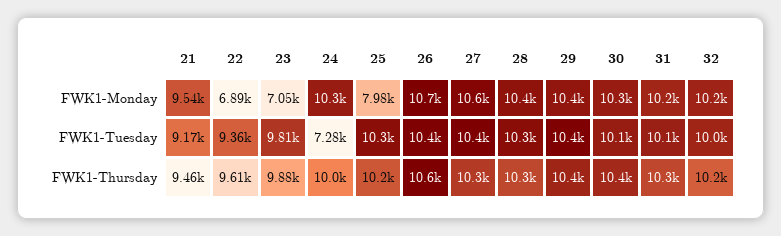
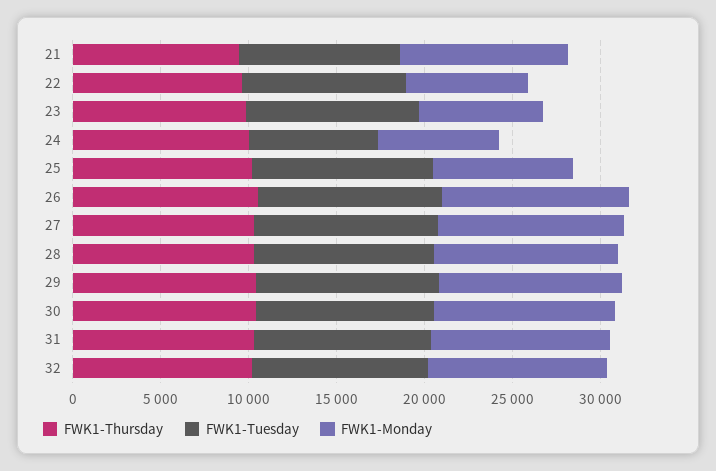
  {
    "FWK1-Monday": {
      "21": 9540,
      "22": 6890,
      "23": 7050,
-     "24": 10300,
+     "24": 7000,
      "25": 7980,
      "26": 10700,
      "27": 10600,
      "28": 10400,
      "29": 10400,
      "30": 10300,
      "31": 10200,
      "32": 10200
    },
    "FWK1-Tuesday": {
      "21": 9170,
      "22": 9360,
      "23": 9810,
      "24": 7280,
      "25": 10300,
      "26": 10400,
      "27": 10400,
      "28": 10300,
      "29": 10400,
      "30": 10100,
      "31": 10100,
      "32": 10000
    },
    "FWK1-Thursday": {
      "21": 9460,
      "22": 9610,
      "23": 9880,
      "24": 10000,
      "25": 10200,
      "26": 10600,
      "27": 10300,
      "28": 10300,
      "29": 10400,
      "30": 10400,
      "31": 10300,
      "32": 10200
    }
  }

